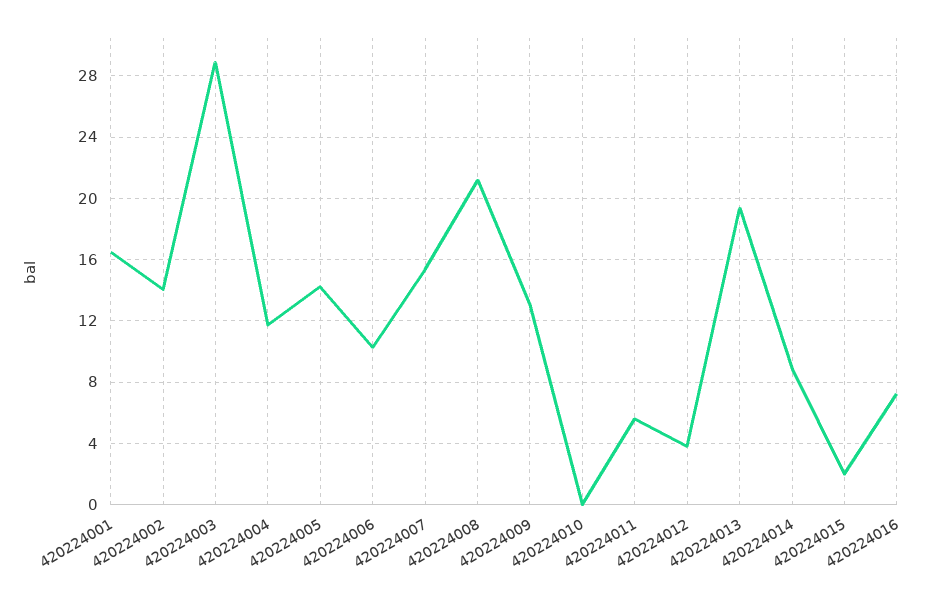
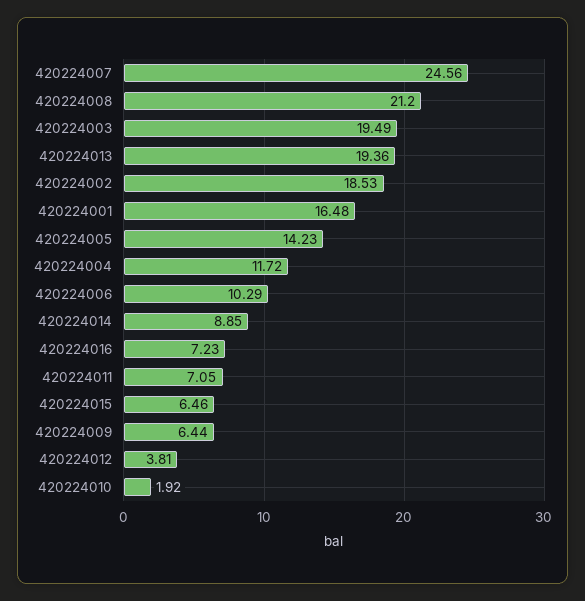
  {
    "420224001": 16.48,
-   "420224002": 14,
+   "420224002": 18.53,
-   "420224003": 29,
+   "420224003": 19.49,
    "420224004": 11.72,
    "420224005": 14.23,
    "420224006": 10.29,
-   "420224007": 15.5,
+   "420224007": 24.56,
    "420224008": 21.2,
-   "420224009": 13,
+   "420224009": 6.44,
-   "420224010": 0,
+   "420224010": 1.92,
-   "420224011": 5.5,
+   "420224011": 7.05,
    "420224012": 3.81,
    "420224013": 19.36,
    "420224014": 8.85,
-   "420224015": 2,
+   "420224015": 6.46,
    "420224016": 7.23
  }

